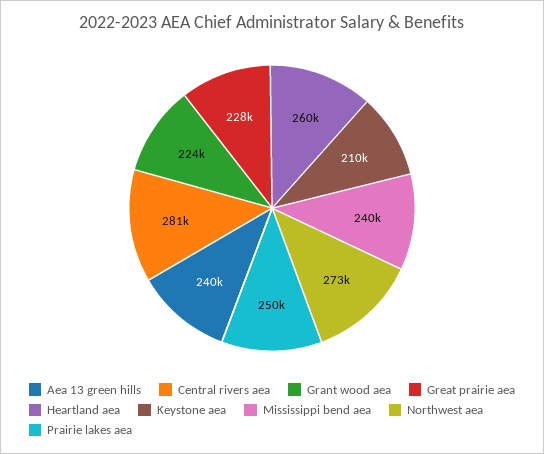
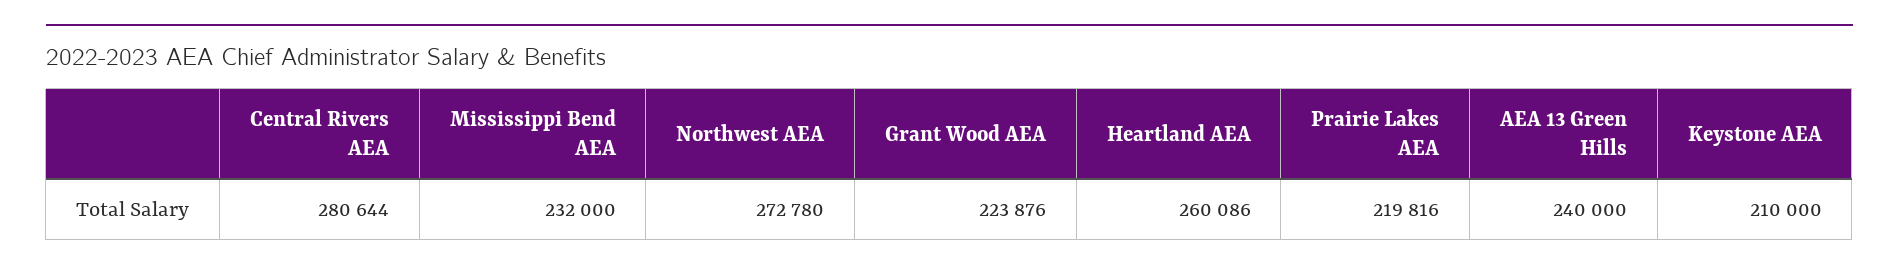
  {
    "Aea 13 green hills": 240000,
    "Central rivers aea": 280644,
    "Grant wood aea": 223876,
-   "Great prairie aea": 228000,
    "Heartland aea": 260086,
    "Keystone aea": 210000,
-   "Mississippi bend aea": 240000,
+   "Mississippi bend aea": 232000,
    "Northwest aea": 272780,
-   "Prairie lakes aea": 250000
+   "Prairie lakes aea": 219816
  }

